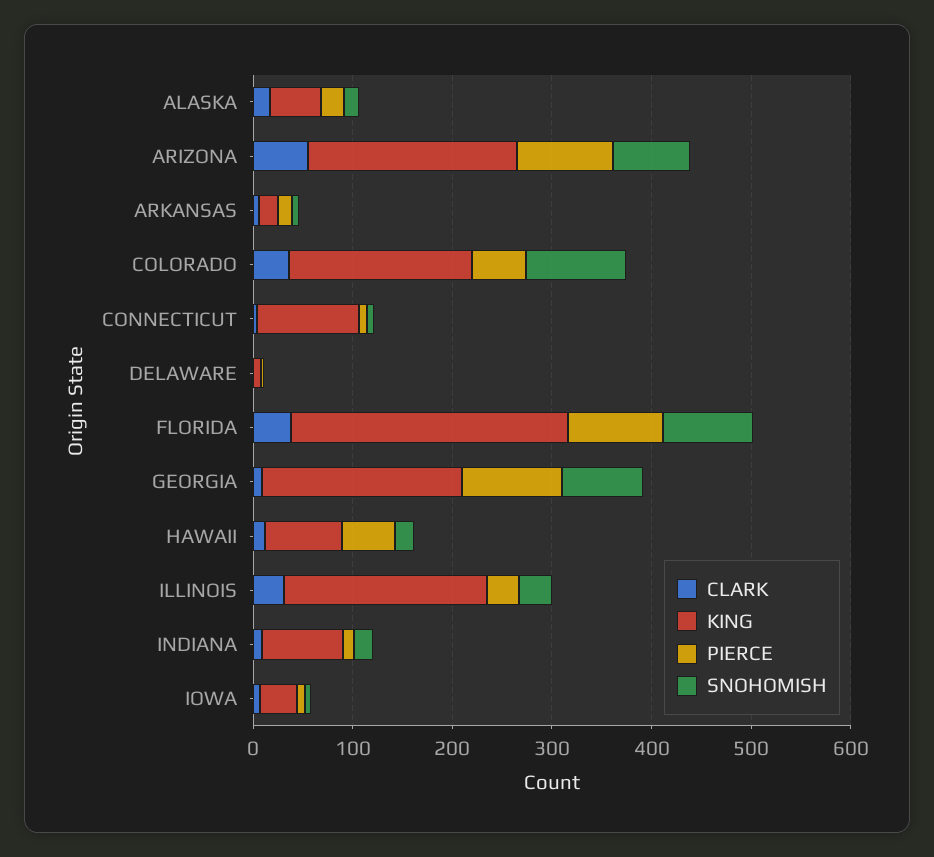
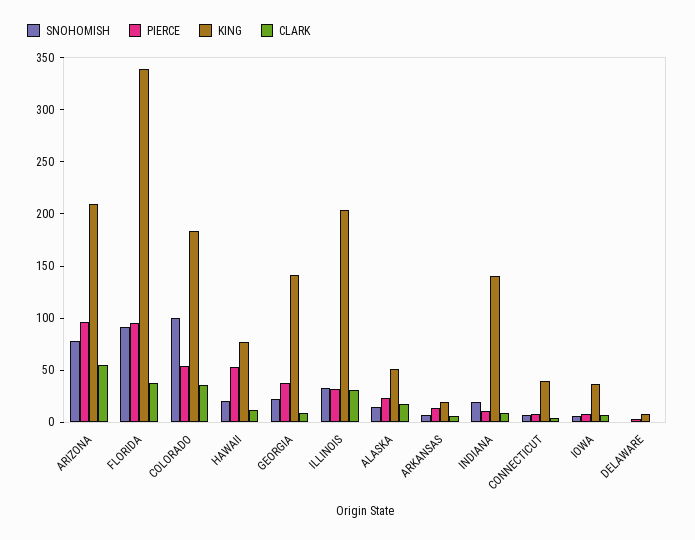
  {
    "CLARK": {
      "ALASKA": 20,
      "ARIZONA": 60,
      "ARKANSAS": 10,
      "COLORADO": 40,
      "CONNECTICUT": 0,
      "DELAWARE": 0,
      "FLORIDA": 40,
      "GEORGIA": 10,
      "HAWAII": 10,
      "ILLINOIS": 30,
      "INDIANA": 10,
      "IOWA": 10
    },
    "KING": {
      "ALASKA": 50,
      "ARIZONA": 210,
      "ARKANSAS": 20,
      "COLORADO": 180,
-     "CONNECTICUT": 100,
+     "CONNECTICUT": 40,
      "DELAWARE": 10,
-     "FLORIDA": 280,
+     "FLORIDA": 340,
-     "GEORGIA": 200,
+     "GEORGIA": 140,
      "HAWAII": 80,
      "ILLINOIS": 200,
-     "INDIANA": 80,
+     "INDIANA": 140,
      "IOWA": 40
    },
    "PIERCE": {
      "ALASKA": 20,
      "ARIZONA": 100,
      "ARKANSAS": 10,
      "COLORADO": 50,
      "CONNECTICUT": 10,
      "DELAWARE": 0,
      "FLORIDA": 100,
-     "GEORGIA": 100,
+     "GEORGIA": 40,
      "HAWAII": 50,
      "ILLINOIS": 30,
      "INDIANA": 10,
      "IOWA": 10
    },
    "SNOHOMISH": {
      "ALASKA": 20,
      "ARIZONA": 80,
      "ARKANSAS": 10,
      "COLORADO": 100,
      "CONNECTICUT": 10,
      "DELAWARE": 0,
      "FLORIDA": 90,
-     "GEORGIA": 80,
+     "GEORGIA": 20,
      "HAWAII": 20,
      "ILLINOIS": 30,
      "INDIANA": 20,
      "IOWA": 10
    }
  }

